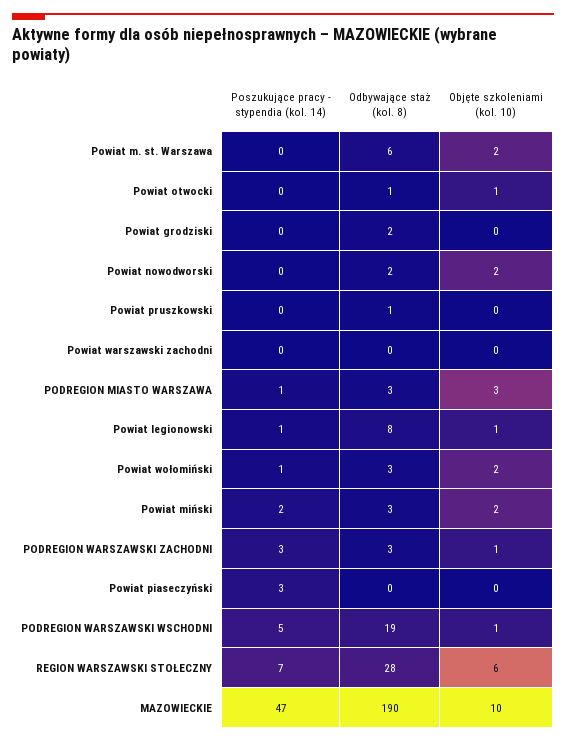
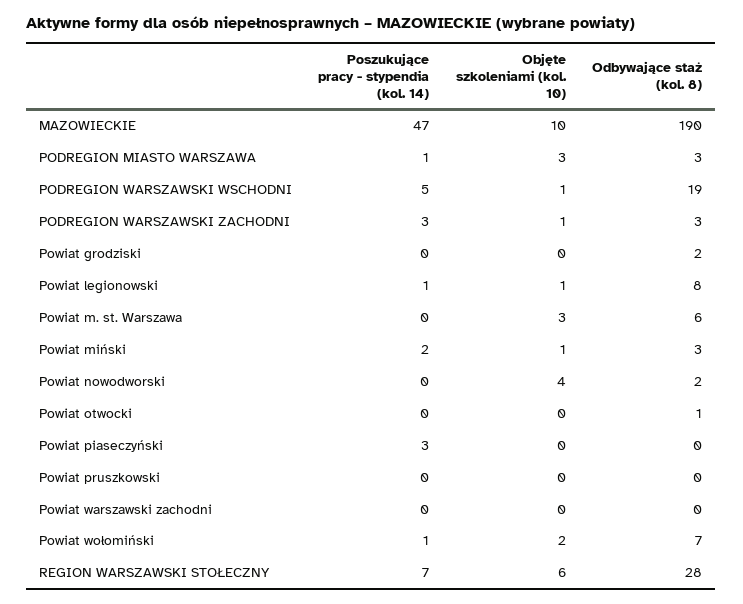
  {
    "Poszukujące pracy - stypendia (kol. 14)": {
      "Powiat m. st. Warszawa": 0,
      "Powiat otwocki": 0,
      "Powiat grodziski": 0,
      "Powiat nowodworski": 0,
      "Powiat pruszkowski": 0,
      "Powiat warszawski zachodni": 0,
      "PODREGION MIASTO WARSZAWA": 1,
      "Powiat legionowski": 1,
      "Powiat wołomiński": 1,
      "Powiat miński": 2,
      "PODREGION WARSZAWSKI ZACHODNI": 3,
      "Powiat piaseczyński": 3,
      "PODREGION WARSZAWSKI WSCHODNI": 5,
      "REGION WARSZAWSKI STOŁECZNY": 7,
      "MAZOWIECKIE": 47
    },
    "Odbywające staż (kol. 8)": {
      "Powiat m. st. Warszawa": 6,
      "Powiat otwocki": 1,
      "Powiat grodziski": 2,
      "Powiat nowodworski": 2,
-     "Powiat pruszkowski": 1,
+     "Powiat pruszkowski": 0,
      "Powiat warszawski zachodni": 0,
      "PODREGION MIASTO WARSZAWA": 3,
      "Powiat legionowski": 8,
-     "Powiat wołomiński": 3,
+     "Powiat wołomiński": 7,
      "Powiat miński": 3,
      "PODREGION WARSZAWSKI ZACHODNI": 3,
      "Powiat piaseczyński": 0,
      "PODREGION WARSZAWSKI WSCHODNI": 19,
      "REGION WARSZAWSKI STOŁECZNY": 28,
      "MAZOWIECKIE": 190
    },
    "Objęte szkoleniami (kol. 10)": {
-     "Powiat m. st. Warszawa": 2,
+     "Powiat m. st. Warszawa": 3,
-     "Powiat otwocki": 1,
+     "Powiat otwocki": 0,
      "Powiat grodziski": 0,
-     "Powiat nowodworski": 2,
+     "Powiat nowodworski": 4,
      "Powiat pruszkowski": 0,
      "Powiat warszawski zachodni": 0,
      "PODREGION MIASTO WARSZAWA": 3,
      "Powiat legionowski": 1,
      "Powiat wołomiński": 2,
-     "Powiat miński": 2,
+     "Powiat miński": 1,
      "PODREGION WARSZAWSKI ZACHODNI": 1,
      "Powiat piaseczyński": 0,
      "PODREGION WARSZAWSKI WSCHODNI": 1,
      "REGION WARSZAWSKI STOŁECZNY": 6,
      "MAZOWIECKIE": 10
    }
  }

